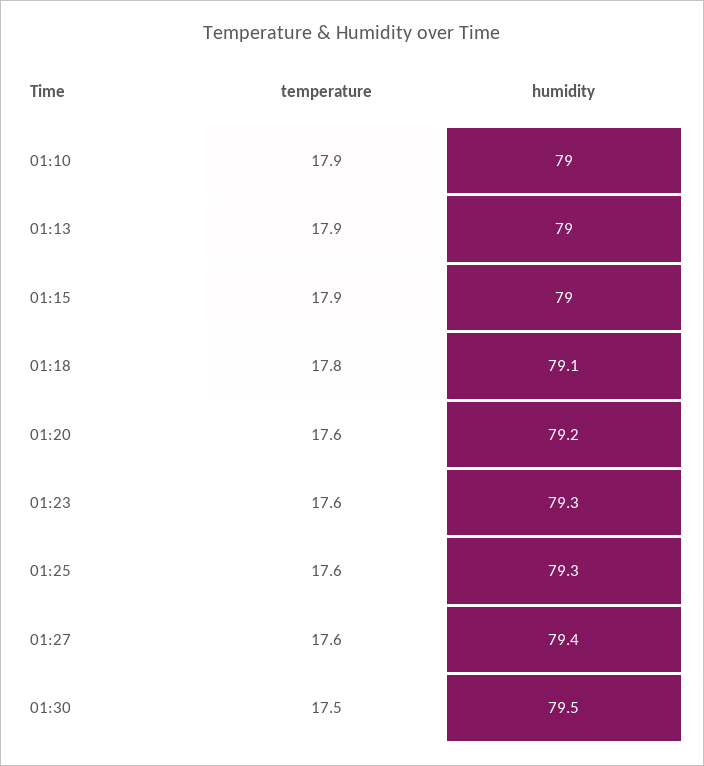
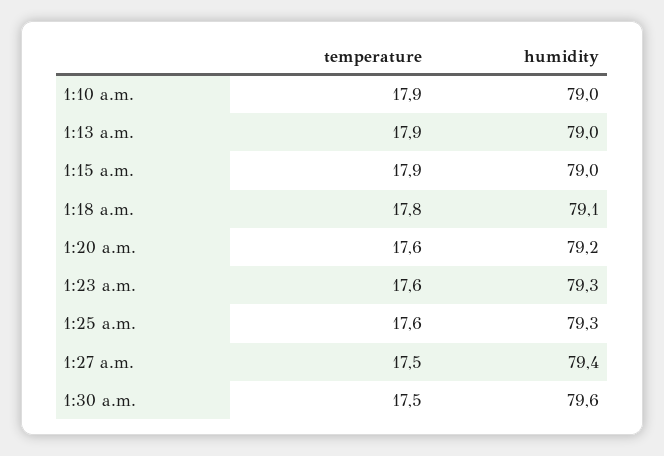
  {
    "temperature": {
      "01:10": 17.9,
      "01:13": 17.9,
      "01:15": 17.9,
      "01:18": 17.8,
      "01:20": 17.6,
      "01:23": 17.6,
      "01:25": 17.6,
-     "01:27": 17.6,
+     "01:27": 17.5,
      "01:30": 17.5
    },
    "humidity": {
      "01:10": 79,
      "01:13": 79,
      "01:15": 79,
      "01:18": 79.1,
      "01:20": 79.2,
      "01:23": 79.3,
      "01:25": 79.3,
      "01:27": 79.4,
-     "01:30": 79.5
+     "01:30": 79.6
    }
  }

